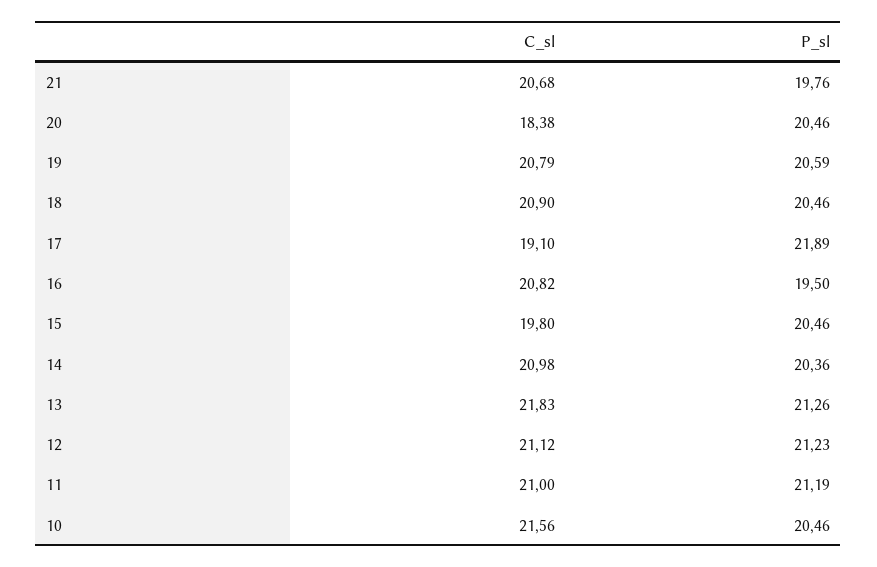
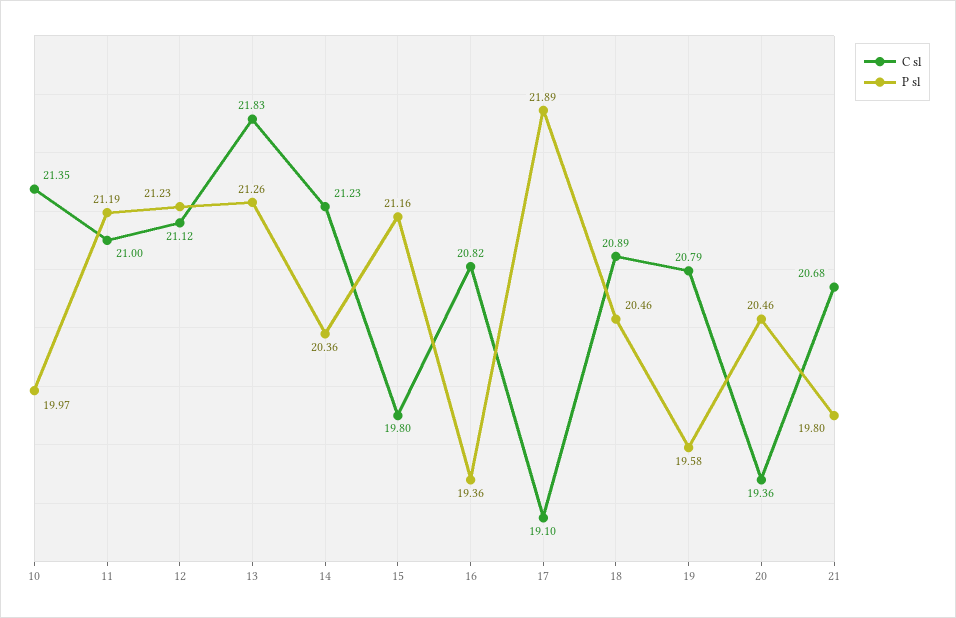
  {
    "C_sl": {
      "21": 20.68,
-     "20": 18.38,
+     "20": 19.36,
      "19": 20.79,
-     "18": 20.9,
+     "18": 20.89,
      "17": 19.1,
      "16": 20.82,
      "15": 19.8,
-     "14": 20.98,
+     "14": 21.23,
      "13": 21.83,
      "12": 21.12,
      "11": 21,
-     "10": 21.56
+     "10": 21.35
    },
    "P_sl": {
-     "21": 19.76,
+     "21": 19.8,
      "20": 20.46,
-     "19": 20.59,
+     "19": 19.58,
      "18": 20.46,
      "17": 21.89,
-     "16": 19.5,
+     "16": 19.36,
-     "15": 20.46,
+     "15": 21.16,
      "14": 20.36,
      "13": 21.26,
      "12": 21.23,
      "11": 21.19,
-     "10": 20.46
+     "10": 19.97
    }
  }

